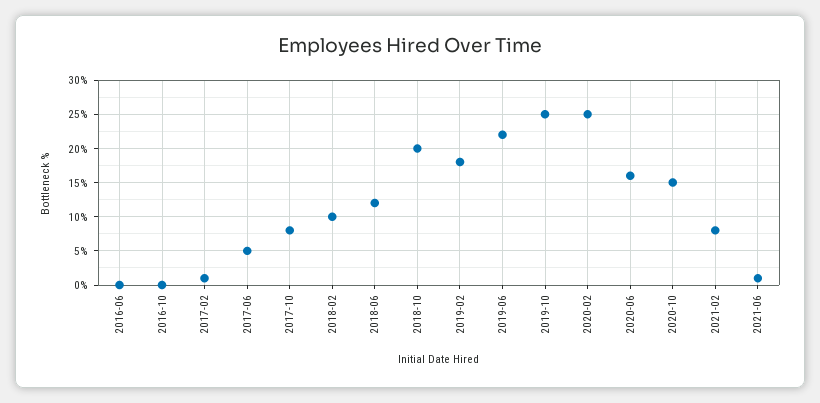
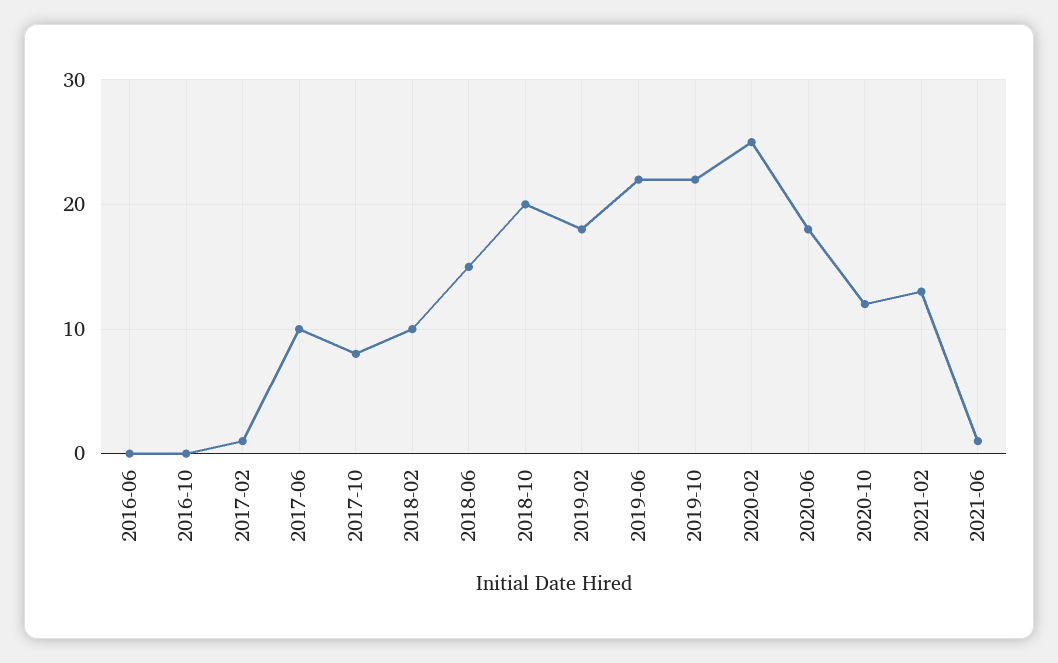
  {
    "2016-06": 0,
    "2016-10": 0,
    "2017-02": 1,
-   "2017-06": 5,
+   "2017-06": 10,
    "2017-10": 8,
    "2018-02": 10,
-   "2018-06": 12,
+   "2018-06": 15,
    "2018-10": 20,
    "2019-02": 18,
    "2019-06": 22,
-   "2019-10": 25,
+   "2019-10": 22,
    "2020-02": 25,
-   "2020-06": 16,
+   "2020-06": 18,
-   "2020-10": 15,
+   "2020-10": 12,
-   "2021-02": 8,
+   "2021-02": 13,
    "2021-06": 1
  }

